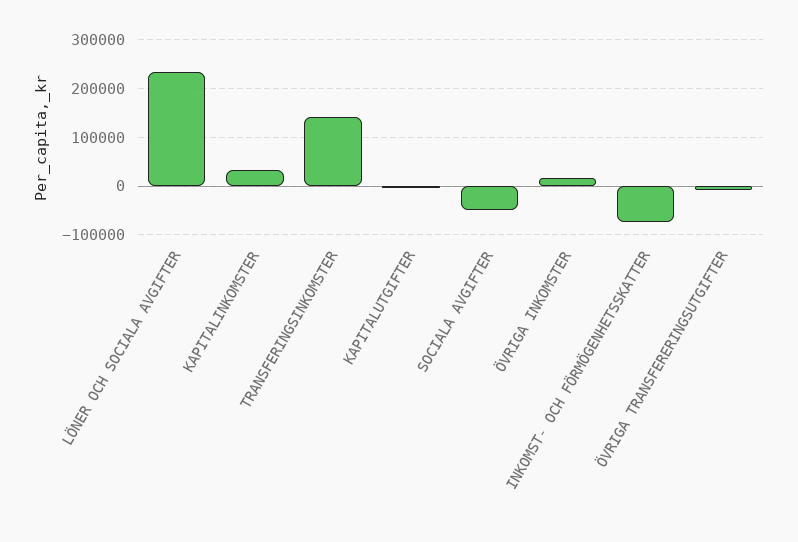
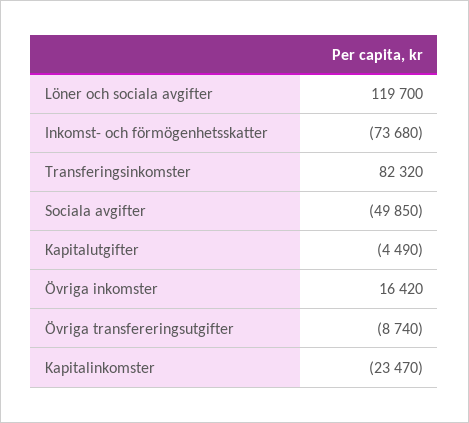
  {
-   "LÖNER OCH SOCIALA AVGIFTER": 240000,
+   "LÖNER OCH SOCIALA AVGIFTER": 119700,
-   "KAPITALINKOMSTER": 40000,
+   "KAPITALINKOMSTER": -23470,
-   "TRANSFERINGSINKOMSTER": 140000,
+   "TRANSFERINGSINKOMSTER": 82320,
    "KAPITALUTGIFTER": -4490,
    "SOCIALA AVGIFTER": -49850,
    "ÖVRIGA INKOMSTER": 16420,
    "INKOMST- OCH FÖRMÖGENHETSSKATTER": -73680,
    "ÖVRIGA TRANSFERERINGSUTGIFTER": -8740
  }

